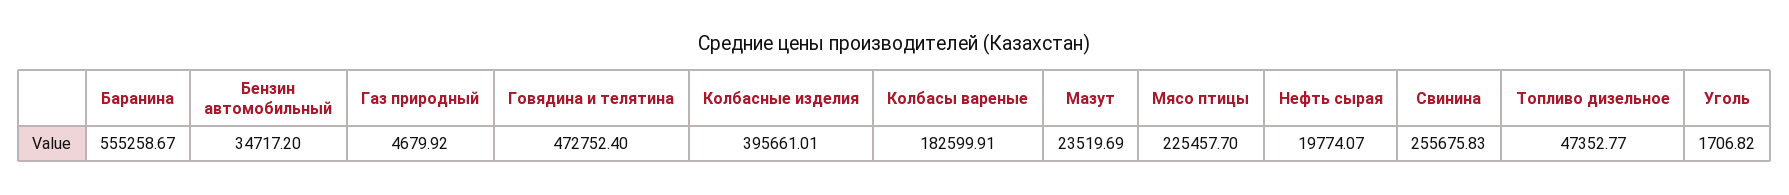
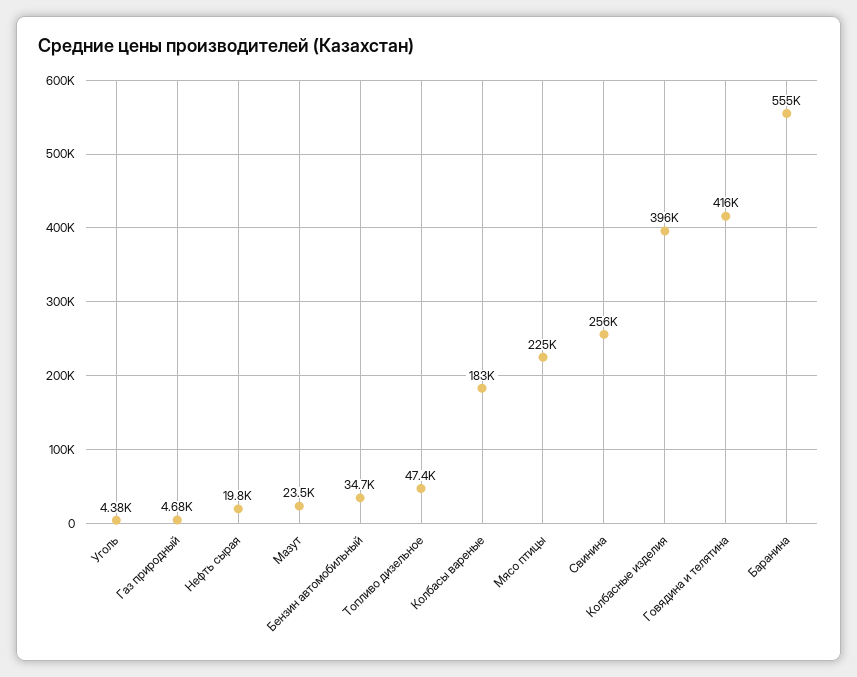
  {
    "Баранина": 555258.67,
    "Бензин автомобильный": 34717.2,
    "Газ природный": 4679.92,
-   "Говядина и телятина": 472752.4,
+   "Говядина и телятина": 416000,
    "Колбасные изделия": 395661.01,
    "Колбасы вареные": 182599.91,
    "Мазут": 23519.69,
    "Мясо птицы": 225457.7,
    "Нефть сырая": 19774.07,
    "Свинина": 255675.83,
    "Топливо дизельное": 47352.77,
-   "Уголь": 1706.82
+   "Уголь": 4380
  }

